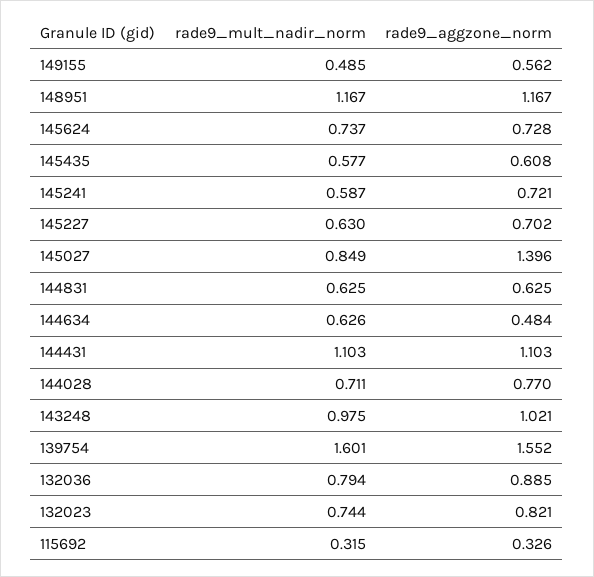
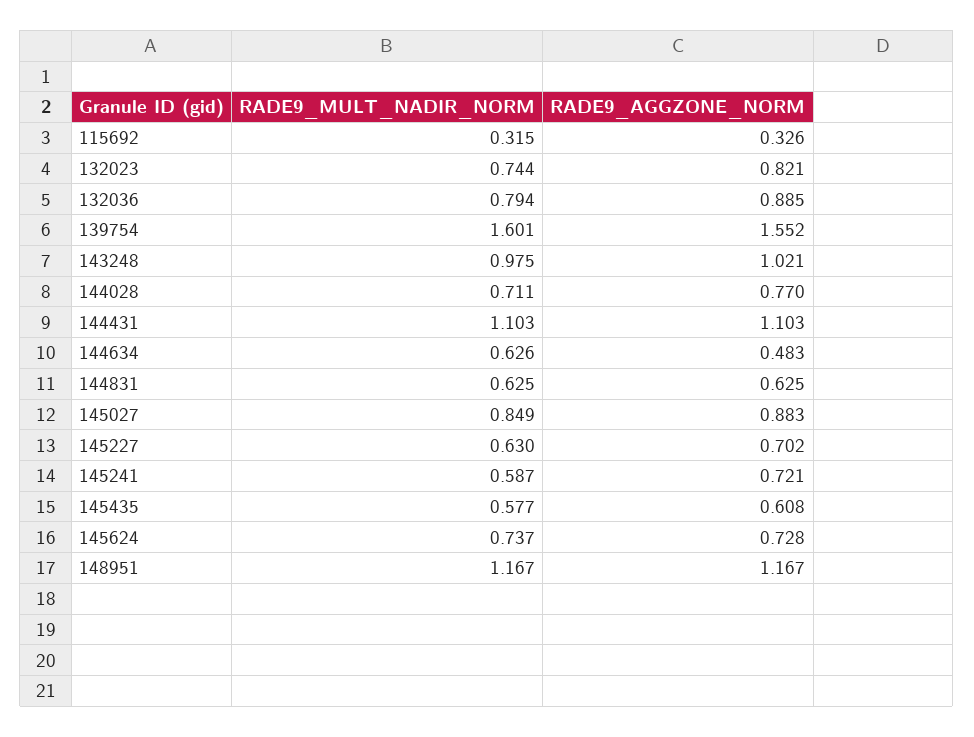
  {
    "rade9_mult_nadir_norm": {
-     "149155": 0.485,
      "148951": 1.167,
      "145624": 0.737,
      "145435": 0.577,
      "145241": 0.587,
      "145227": 0.63,
      "145027": 0.849,
      "144831": 0.625,
      "144634": 0.626,
      "144431": 1.103,
      "144028": 0.711,
      "143248": 0.975,
      "139754": 1.601,
      "132036": 0.794,
      "132023": 0.744,
      "115692": 0.315
    },
    "rade9_aggzone_norm": {
-     "149155": 0.562,
      "148951": 1.167,
      "145624": 0.728,
      "145435": 0.608,
      "145241": 0.721,
      "145227": 0.702,
-     "145027": 1.396,
+     "145027": 0.883,
      "144831": 0.625,
-     "144634": 0.484,
+     "144634": 0.483,
      "144431": 1.103,
      "144028": 0.77,
      "143248": 1.021,
      "139754": 1.552,
      "132036": 0.885,
      "132023": 0.821,
      "115692": 0.326
    }
  }

